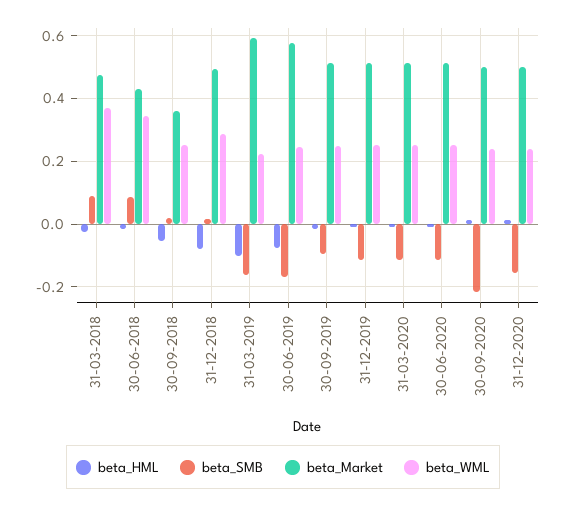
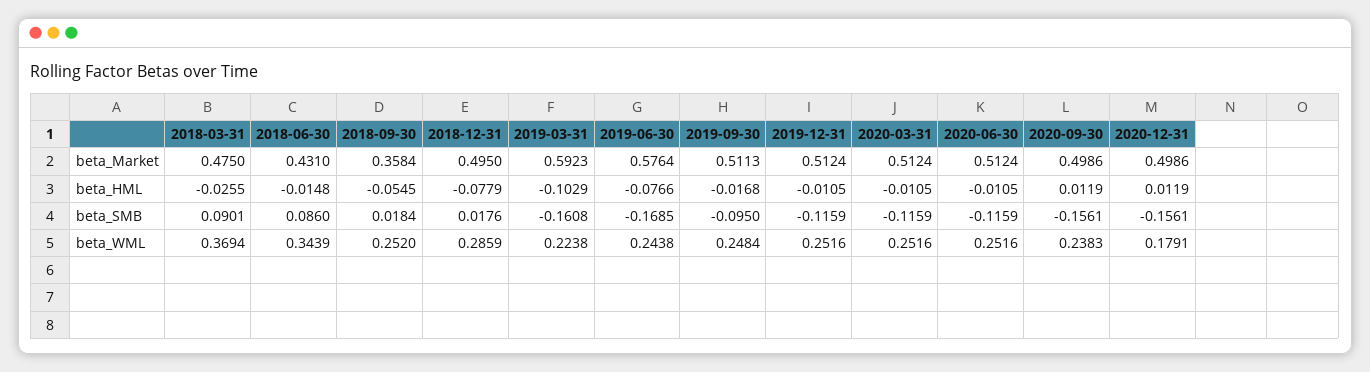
  {
    "beta_HML": {
      "31-03-2018": -0.0255,
      "30-06-2018": -0.0148,
      "30-09-2018": -0.0545,
      "31-12-2018": -0.0779,
      "31-03-2019": -0.1029,
      "30-06-2019": -0.0766,
      "30-09-2019": -0.0168,
      "31-12-2019": -0.0105,
      "31-03-2020": -0.0105,
      "30-06-2020": -0.0105,
      "30-09-2020": 0.0119,
      "31-12-2020": 0.0119
    },
    "beta_SMB": {
      "31-03-2018": 0.0901,
      "30-06-2018": 0.086,
      "30-09-2018": 0.0184,
      "31-12-2018": 0.0176,
      "31-03-2019": -0.1608,
      "30-06-2019": -0.1685,
      "30-09-2019": -0.095,
      "31-12-2019": -0.1159,
      "31-03-2020": -0.1159,
      "30-06-2020": -0.1159,
-     "30-09-2020": -0.22,
+     "30-09-2020": -0.1561,
      "31-12-2020": -0.1561
    },
    "beta_Market": {
      "31-03-2018": 0.475,
      "30-06-2018": 0.431,
      "30-09-2018": 0.3584,
      "31-12-2018": 0.495,
      "31-03-2019": 0.5923,
      "30-06-2019": 0.5764,
      "30-09-2019": 0.5113,
      "31-12-2019": 0.5124,
      "31-03-2020": 0.5124,
      "30-06-2020": 0.5124,
      "30-09-2020": 0.4986,
      "31-12-2020": 0.4986
    },
    "beta_WML": {
      "31-03-2018": 0.3694,
      "30-06-2018": 0.3439,
      "30-09-2018": 0.252,
      "31-12-2018": 0.2859,
      "31-03-2019": 0.2238,
      "30-06-2019": 0.2438,
      "30-09-2019": 0.2484,
      "31-12-2019": 0.2516,
      "31-03-2020": 0.2516,
      "30-06-2020": 0.2516,
      "30-09-2020": 0.2383,
-     "31-12-2020": 0.24
+     "31-12-2020": 0.1791
    }
  }

